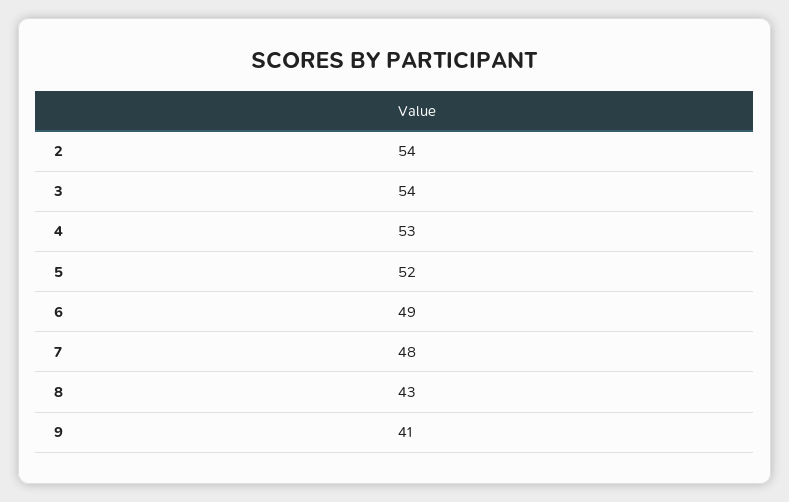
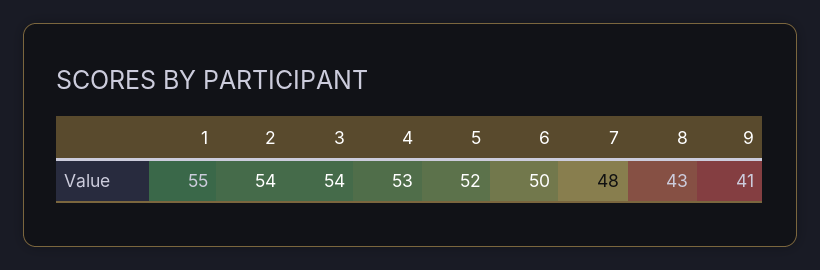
  {
    "2": 54,
    "3": 54,
    "4": 53,
    "5": 52,
-   "6": 49,
+   "6": 50,
    "7": 48,
    "8": 43,
-   "9": 41
+   "9": 41,
+   "1": 55
  }

